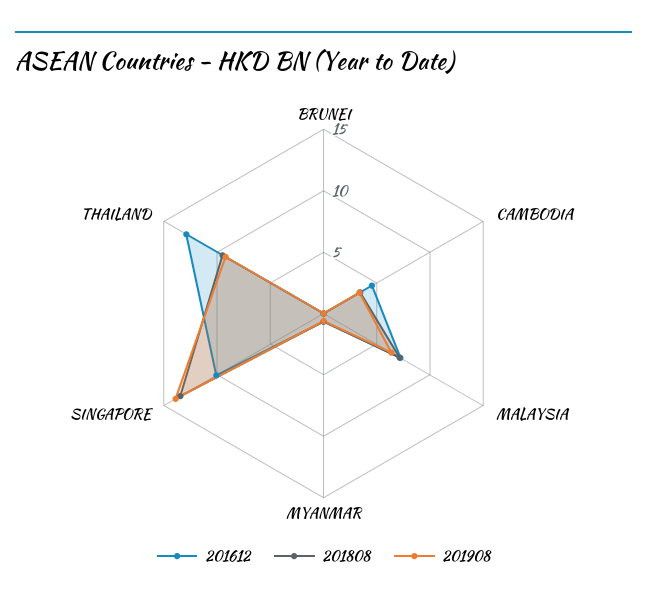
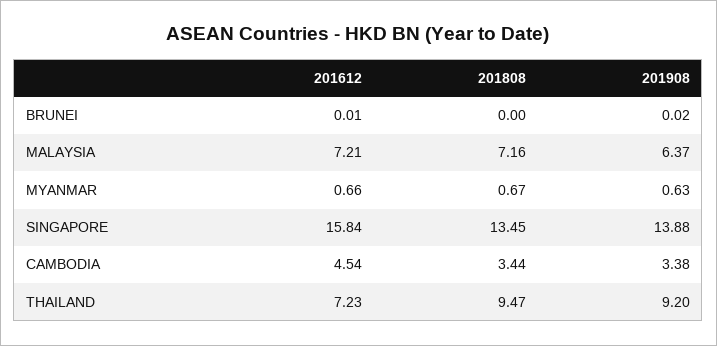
  {
    "201612": {
      "BRUNEI": 0.01,
      "CAMBODIA": 4.54,
      "MALAYSIA": 7.21,
      "MYANMAR": 0.66,
-     "SINGAPORE": 10,
+     "SINGAPORE": 15.84,
-     "THAILAND": 13
+     "THAILAND": 7.23
    },
    "201808": {
      "BRUNEI": 0,
      "CAMBODIA": 3.44,
      "MALAYSIA": 7.16,
      "MYANMAR": 0.67,
      "SINGAPORE": 13.45,
      "THAILAND": 9.47
    },
    "201908": {
      "BRUNEI": 0.02,
      "CAMBODIA": 3.38,
      "MALAYSIA": 6.37,
      "MYANMAR": 0.63,
      "SINGAPORE": 13.88,
      "THAILAND": 9.2
    }
  }

